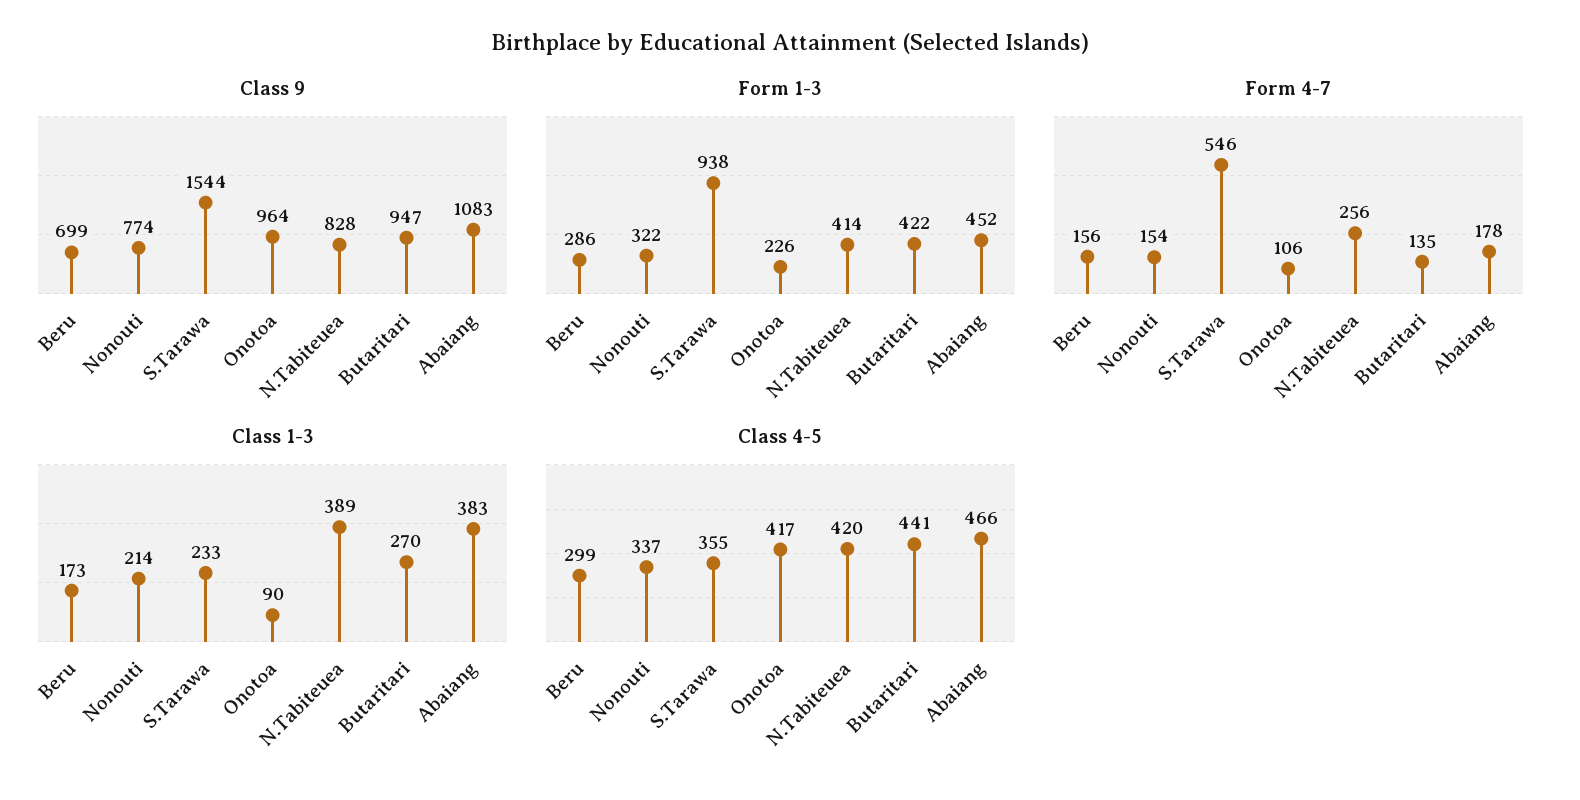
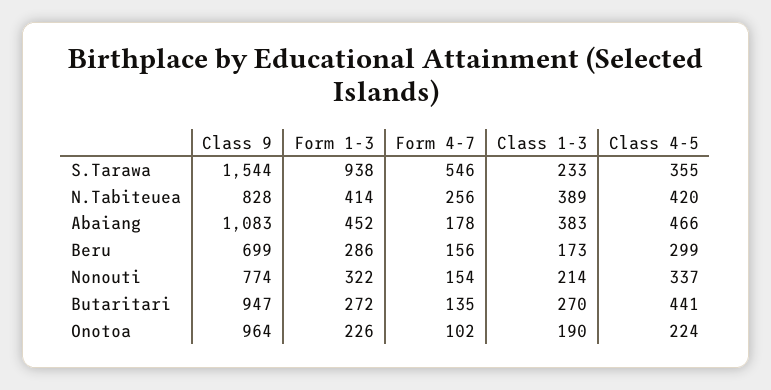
  {
    "Class 9": {
      "Beru": 699,
      "Nonouti": 774,
      "S.Tarawa": 1544,
      "Onotoa": 964,
      "N.Tabiteuea": 828,
      "Butaritari": 947,
      "Abaiang": 1083
    },
    "Form 1-3": {
      "Beru": 286,
      "Nonouti": 322,
      "S.Tarawa": 938,
      "Onotoa": 226,
      "N.Tabiteuea": 414,
-     "Butaritari": 422,
+     "Butaritari": 272,
      "Abaiang": 452
    },
    "Form 4-7": {
      "Beru": 156,
      "Nonouti": 154,
      "S.Tarawa": 546,
-     "Onotoa": 106,
+     "Onotoa": 102,
      "N.Tabiteuea": 256,
      "Butaritari": 135,
      "Abaiang": 178
    },
    "Class 1-3": {
      "Beru": 173,
      "Nonouti": 214,
      "S.Tarawa": 233,
-     "Onotoa": 90,
+     "Onotoa": 190,
      "N.Tabiteuea": 389,
      "Butaritari": 270,
      "Abaiang": 383
    },
    "Class 4-5": {
      "Beru": 299,
      "Nonouti": 337,
      "S.Tarawa": 355,
-     "Onotoa": 417,
+     "Onotoa": 224,
      "N.Tabiteuea": 420,
      "Butaritari": 441,
      "Abaiang": 466
    }
  }

